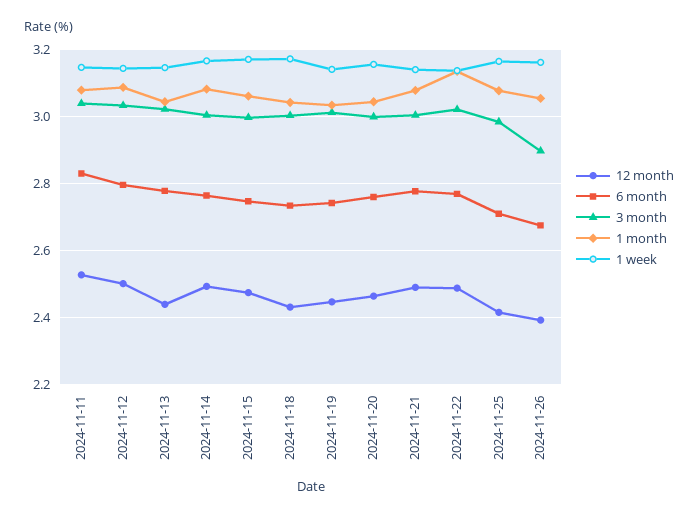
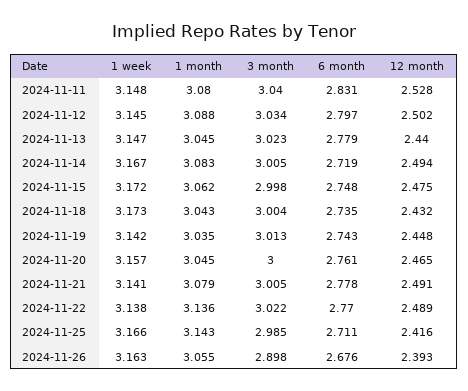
  {
    "12 month": {
      "2024-11-11": 2.528,
      "2024-11-12": 2.502,
      "2024-11-13": 2.44,
      "2024-11-14": 2.494,
      "2024-11-15": 2.475,
      "2024-11-18": 2.432,
      "2024-11-19": 2.448,
      "2024-11-20": 2.465,
      "2024-11-21": 2.491,
      "2024-11-22": 2.489,
      "2024-11-25": 2.416,
      "2024-11-26": 2.393
    },
    "6 month": {
      "2024-11-11": 2.831,
      "2024-11-12": 2.797,
      "2024-11-13": 2.779,
-     "2024-11-14": 2.76,
+     "2024-11-14": 2.719,
      "2024-11-15": 2.748,
      "2024-11-18": 2.735,
      "2024-11-19": 2.743,
      "2024-11-20": 2.761,
      "2024-11-21": 2.778,
      "2024-11-22": 2.77,
      "2024-11-25": 2.711,
      "2024-11-26": 2.676
    },
    "3 month": {
      "2024-11-11": 3.04,
      "2024-11-12": 3.034,
      "2024-11-13": 3.023,
      "2024-11-14": 3.005,
      "2024-11-15": 2.998,
      "2024-11-18": 3.004,
      "2024-11-19": 3.013,
      "2024-11-20": 3,
      "2024-11-21": 3.005,
      "2024-11-22": 3.022,
      "2024-11-25": 2.985,
      "2024-11-26": 2.898
    },
    "1 month": {
      "2024-11-11": 3.08,
      "2024-11-12": 3.088,
      "2024-11-13": 3.045,
      "2024-11-14": 3.083,
      "2024-11-15": 3.062,
      "2024-11-18": 3.043,
      "2024-11-19": 3.035,
      "2024-11-20": 3.045,
      "2024-11-21": 3.079,
      "2024-11-22": 3.136,
-     "2024-11-25": 3.08,
+     "2024-11-25": 3.143,
      "2024-11-26": 3.055
    },
    "1 week": {
      "2024-11-11": 3.148,
      "2024-11-12": 3.145,
      "2024-11-13": 3.147,
      "2024-11-14": 3.167,
      "2024-11-15": 3.172,
      "2024-11-18": 3.173,
      "2024-11-19": 3.142,
      "2024-11-20": 3.157,
      "2024-11-21": 3.141,
      "2024-11-22": 3.138,
      "2024-11-25": 3.166,
      "2024-11-26": 3.163
    }
  }

